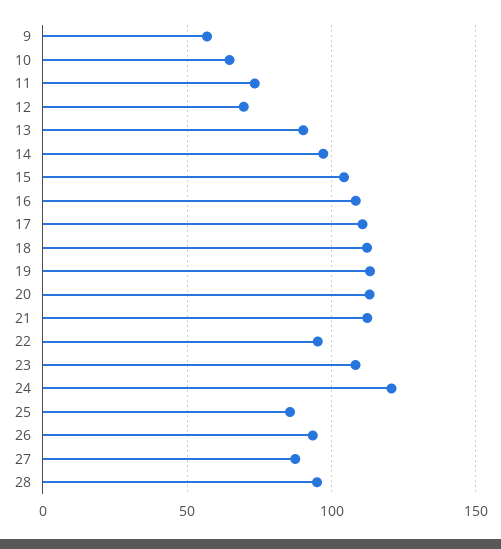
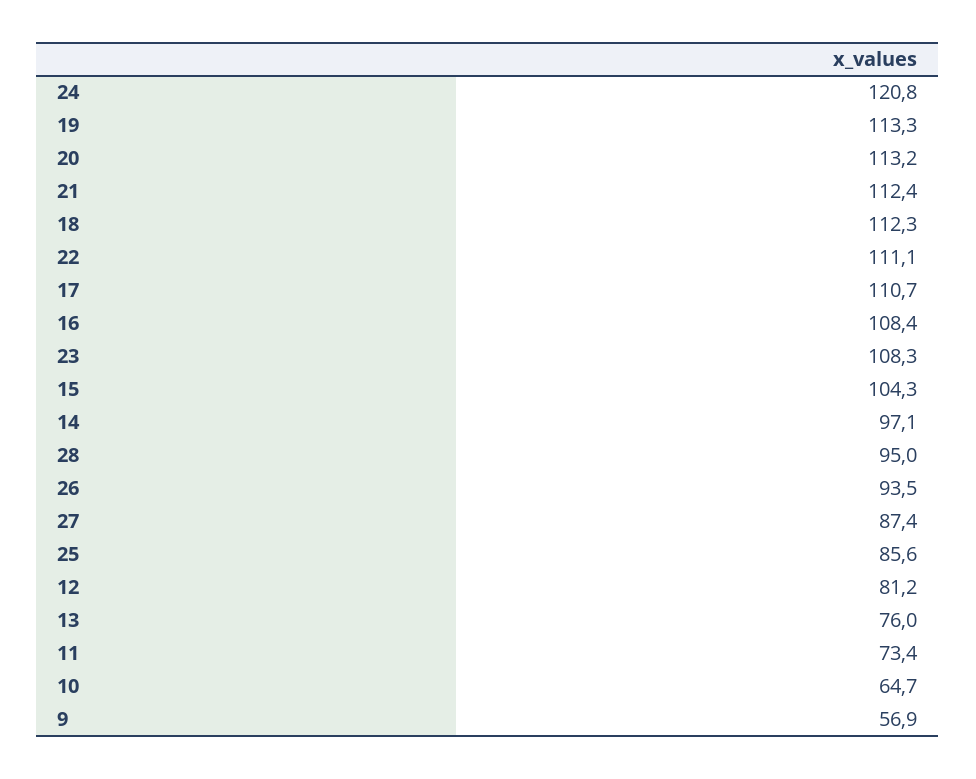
  {
    "9": 56.9,
    "10": 64.7,
    "11": 73.4,
-   "12": 70,
+   "12": 81.2,
-   "13": 90,
+   "13": 76,
    "14": 97.1,
    "15": 104.3,
    "16": 108.4,
    "17": 110.7,
    "18": 112.3,
    "19": 113.3,
    "20": 113.2,
    "21": 112.4,
-   "22": 95,
+   "22": 111.1,
    "23": 108.3,
    "24": 120.8,
    "25": 85.6,
    "26": 93.5,
    "27": 87.4,
    "28": 95
  }

